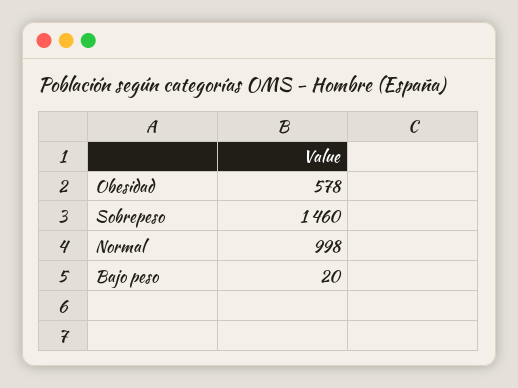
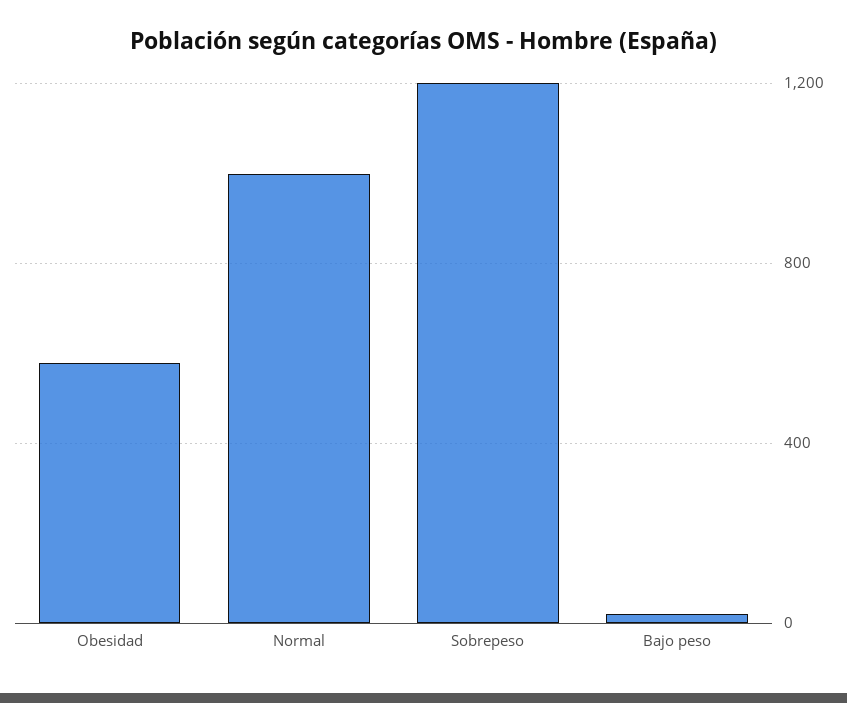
  {
    "Obesidad": 578,
-   "Sobrepeso": 1460,
+   "Sobrepeso": 1200,
    "Normal": 998,
    "Bajo peso": 20
  }

